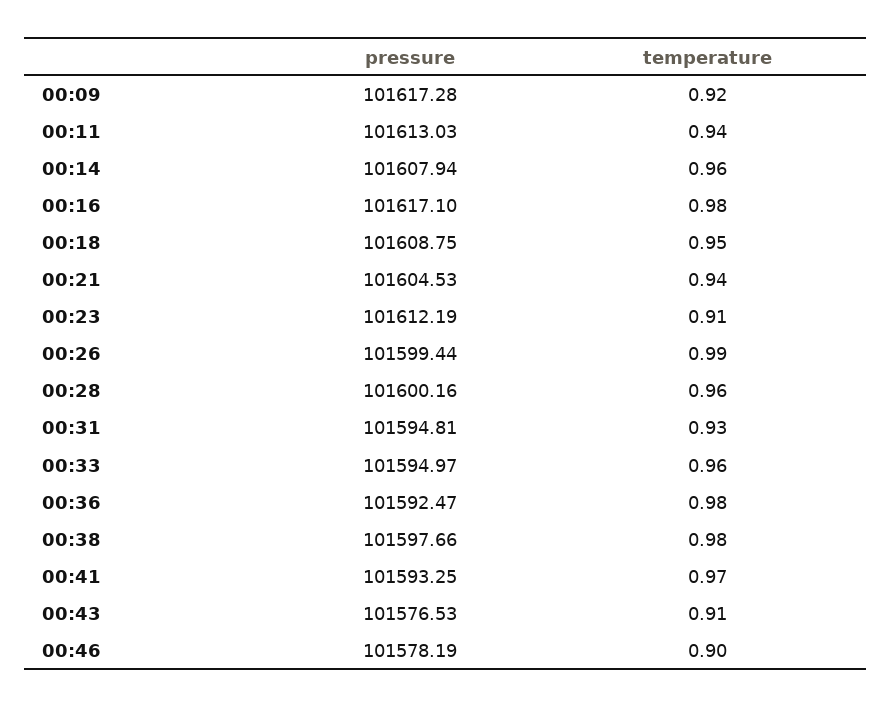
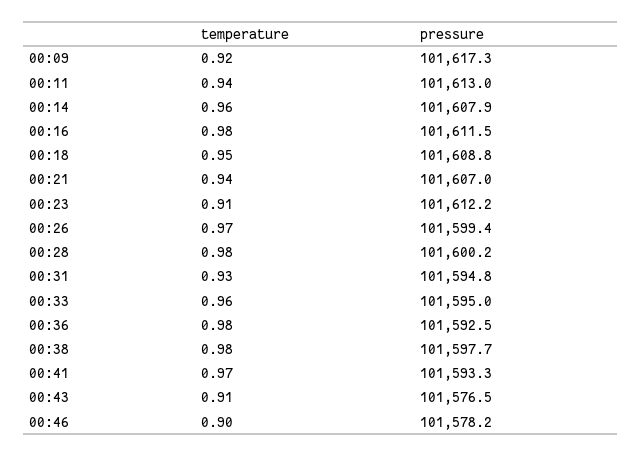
  {
    "pressure": {
      "00:09": 101617.28,
      "00:11": 101613.03,
      "00:14": 101607.94,
-     "00:16": 101617.1,
+     "00:16": 101611.5,
      "00:18": 101608.75,
-     "00:21": 101604.53,
+     "00:21": 101607,
      "00:23": 101612.19,
      "00:26": 101599.44,
      "00:28": 101600.16,
      "00:31": 101594.81,
      "00:33": 101594.97,
      "00:36": 101592.47,
      "00:38": 101597.66,
      "00:41": 101593.25,
      "00:43": 101576.53,
      "00:46": 101578.19
    },
    "temperature": {
      "00:09": 0.92,
      "00:11": 0.94,
      "00:14": 0.96,
      "00:16": 0.98,
      "00:18": 0.95,
      "00:21": 0.94,
      "00:23": 0.91,
-     "00:26": 0.99,
+     "00:26": 0.97,
-     "00:28": 0.96,
+     "00:28": 0.98,
      "00:31": 0.93,
      "00:33": 0.96,
      "00:36": 0.98,
      "00:38": 0.98,
      "00:41": 0.97,
      "00:43": 0.91,
      "00:46": 0.9
    }
  }

